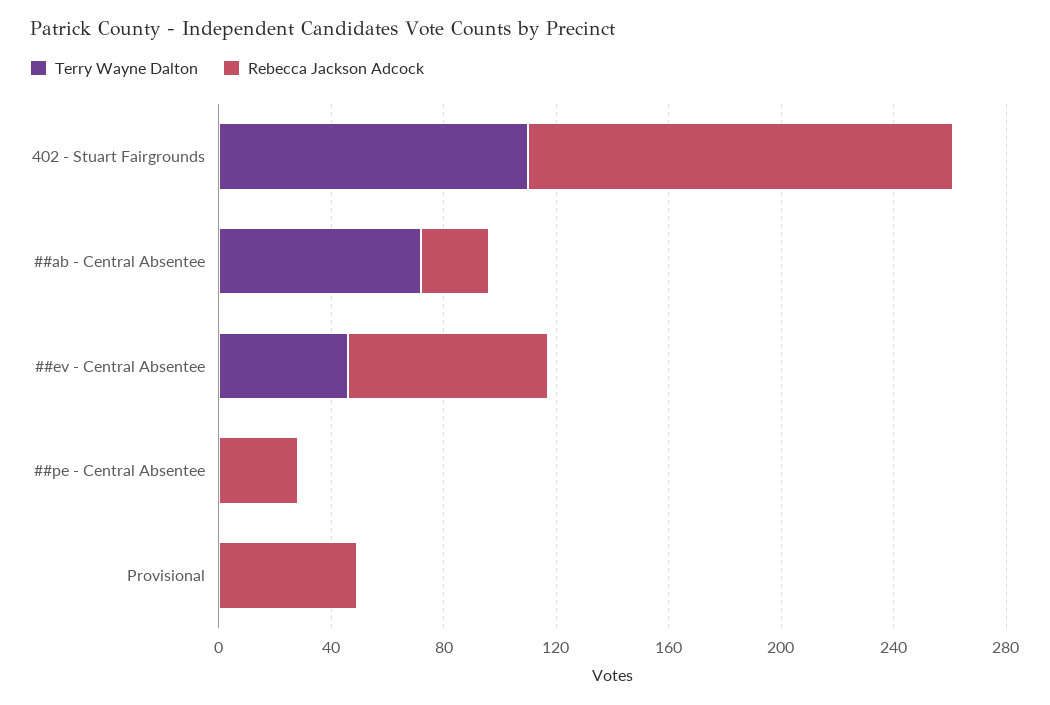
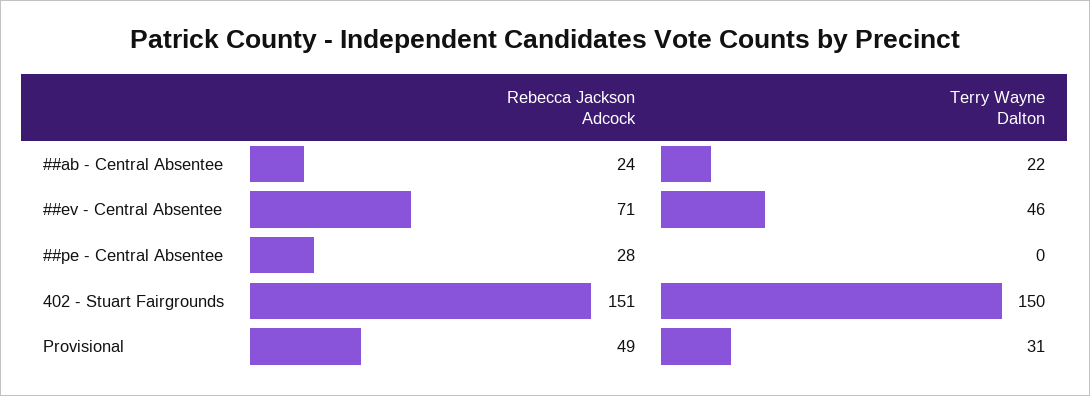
  {
    "Terry Wayne Dalton": {
-     "402 - Stuart Fairgrounds": 110,
+     "402 - Stuart Fairgrounds": 150,
-     "##ab - Central Absentee": 70,
+     "##ab - Central Absentee": 22,
      "##ev - Central Absentee": 46,
      "##pe - Central Absentee": 0,
-     "Provisional": 0
+     "Provisional": 31
    },
    "Rebecca Jackson Adcock": {
      "402 - Stuart Fairgrounds": 151,
      "##ab - Central Absentee": 24,
      "##ev - Central Absentee": 71,
      "##pe - Central Absentee": 28,
      "Provisional": 49
    }
  }

